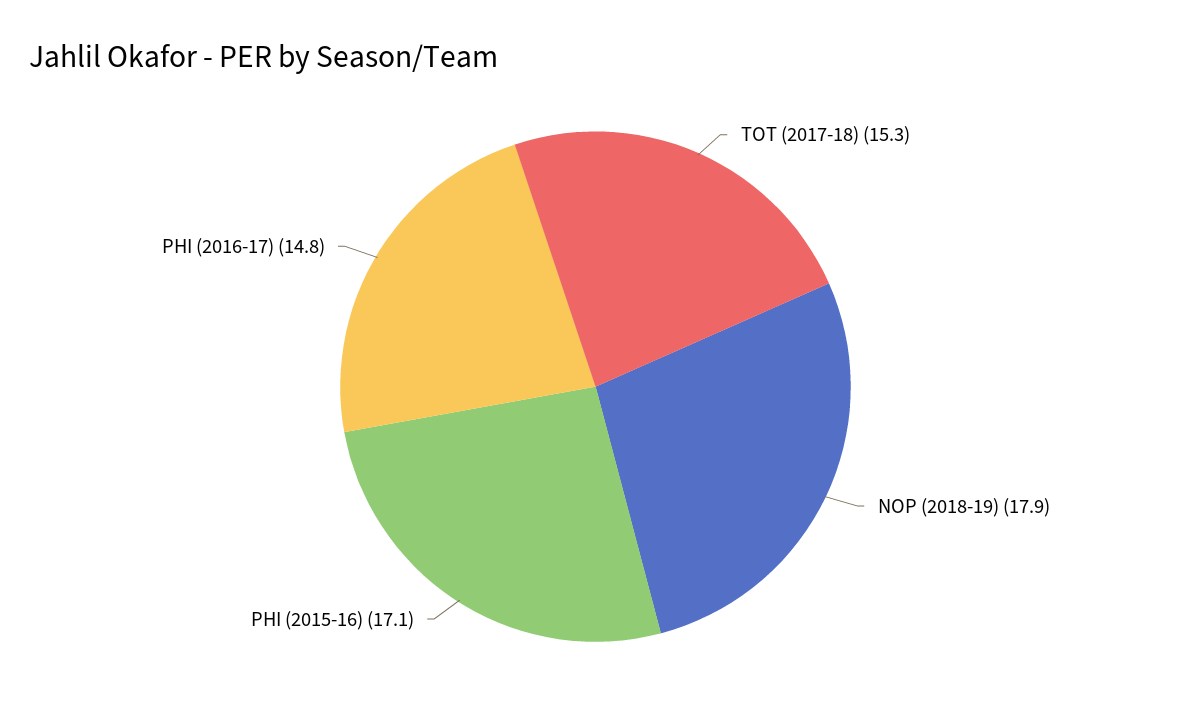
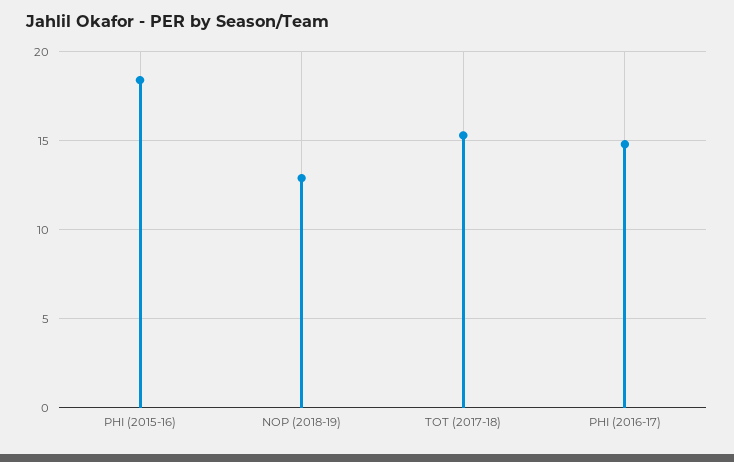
  {
    "TOT (2017-18)": 15.3,
-   "NOP (2018-19)": 17.9,
+   "NOP (2018-19)": 13,
-   "PHI (2015-16)": 17.1,
+   "PHI (2015-16)": 18.5,
    "PHI (2016-17)": 14.8
  }

